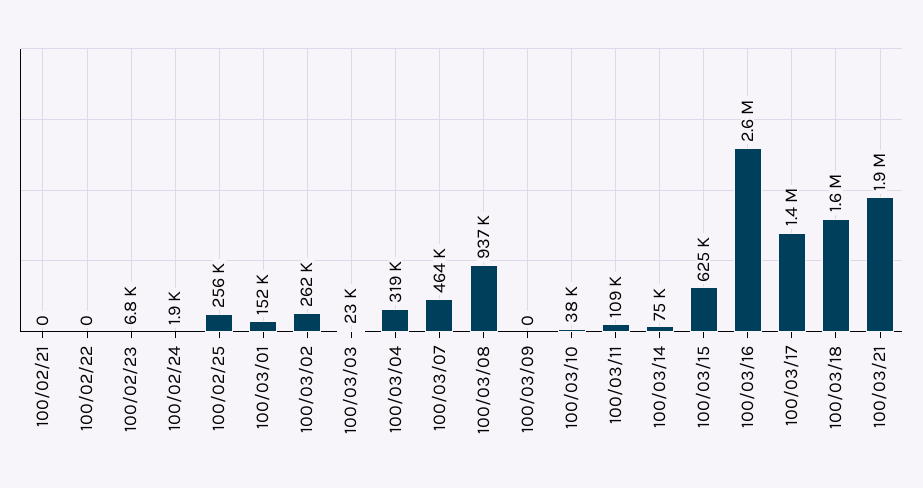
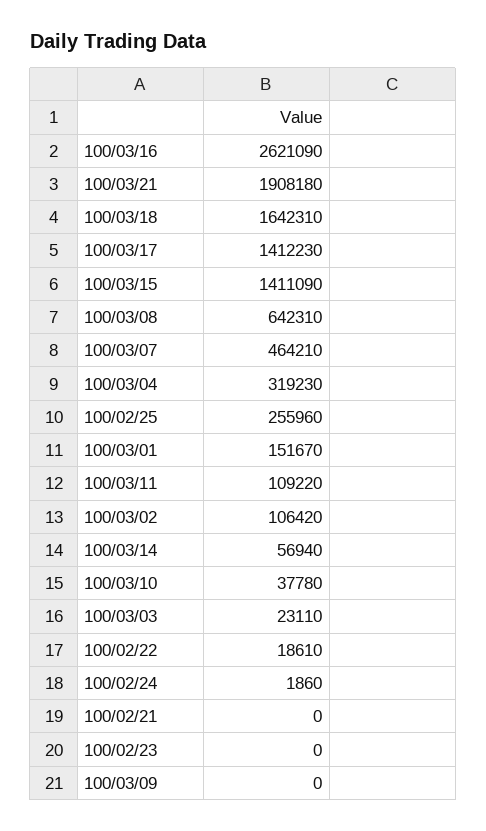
  {
    "100/02/21": 0,
-   "100/02/22": 0,
+   "100/02/22": 18610,
-   "100/02/23": 6800,
+   "100/02/23": 0,
    "100/02/24": 1860,
    "100/02/25": 255960,
    "100/03/01": 151670,
-   "100/03/02": 262000,
+   "100/03/02": 106420,
    "100/03/03": 23110,
    "100/03/04": 319230,
    "100/03/07": 464210,
-   "100/03/08": 937000,
+   "100/03/08": 642310,
    "100/03/09": 0,
    "100/03/10": 37780,
    "100/03/11": 109220,
-   "100/03/14": 75000,
+   "100/03/14": 56940,
-   "100/03/15": 625000,
+   "100/03/15": 1411090,
    "100/03/16": 2621090,
    "100/03/17": 1412230,
    "100/03/18": 1642310,
    "100/03/21": 1908180
  }

